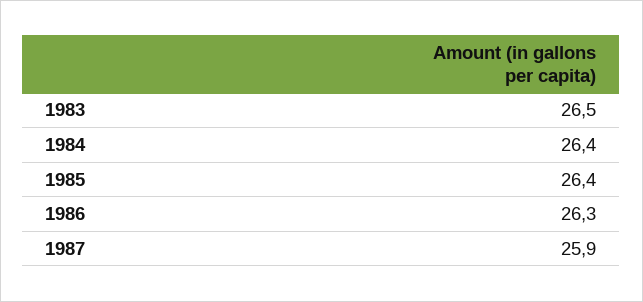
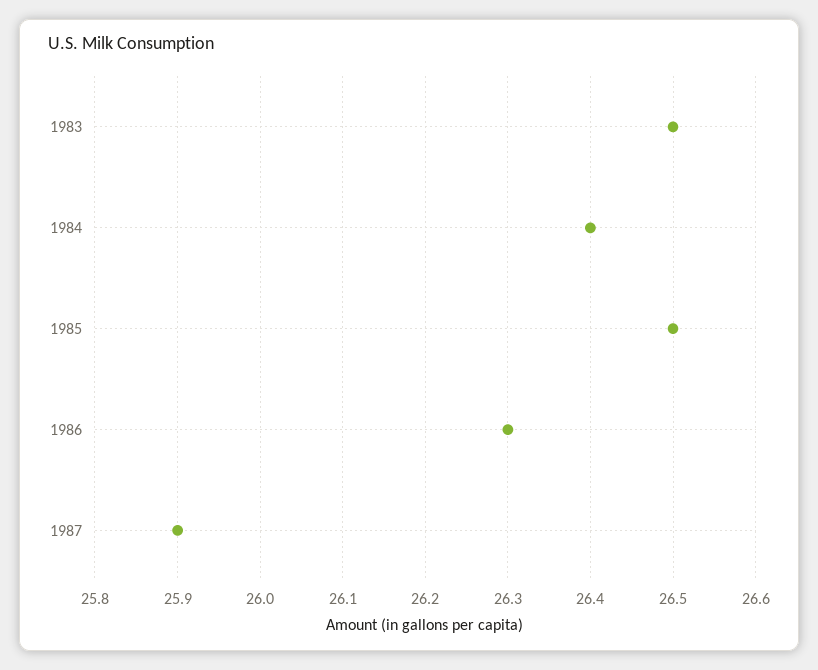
  {
    "1983": 26.5,
    "1984": 26.4,
-   "1985": 26.4,
+   "1985": 26.5,
    "1986": 26.3,
    "1987": 25.9
  }

